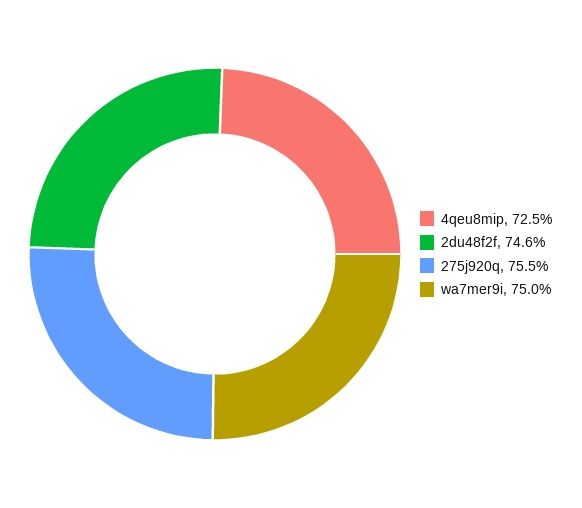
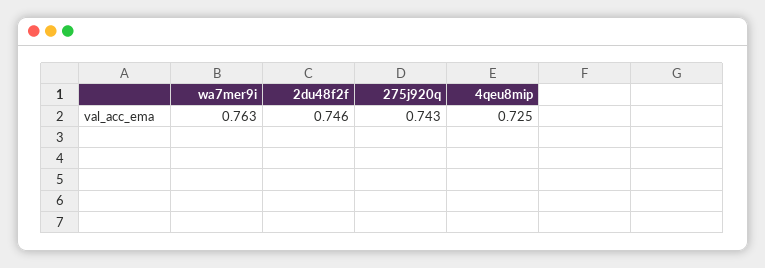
  {
    "4qeu8mip": 0.725,
    "2du48f2f": 0.746,
-   "275j920q": 0.755,
+   "275j920q": 0.743,
-   "wa7mer9i": 0.75
+   "wa7mer9i": 0.763
  }

